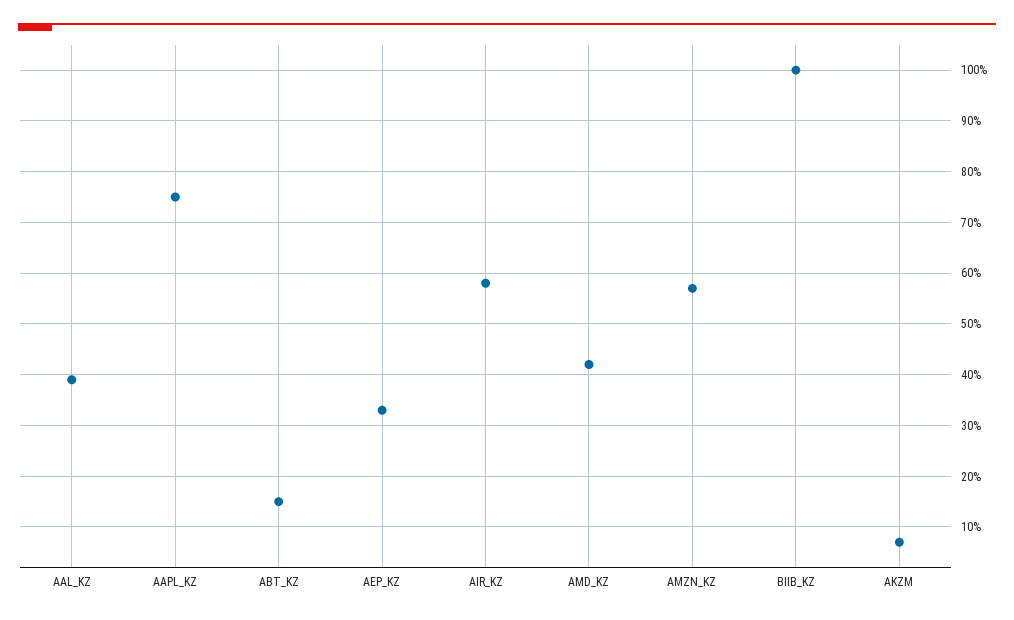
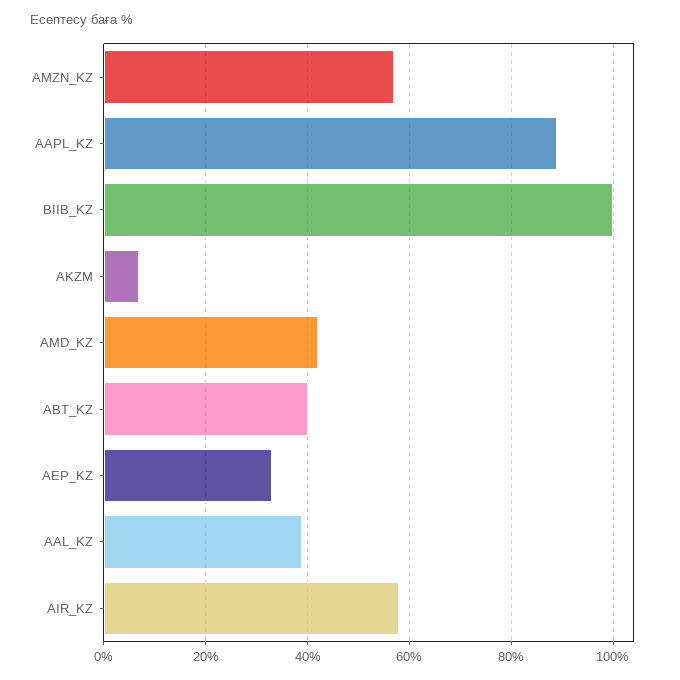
  {
    "AAL_KZ": 40,
-   "AAPL_KZ": 75,
+   "AAPL_KZ": 90,
-   "ABT_KZ": 15,
+   "ABT_KZ": 40,
    "AEP_KZ": 35,
    "AIR_KZ": 60,
    "AMD_KZ": 40,
    "AMZN_KZ": 55,
    "BIIB_KZ": 100,
    "AKZM": 5
  }

